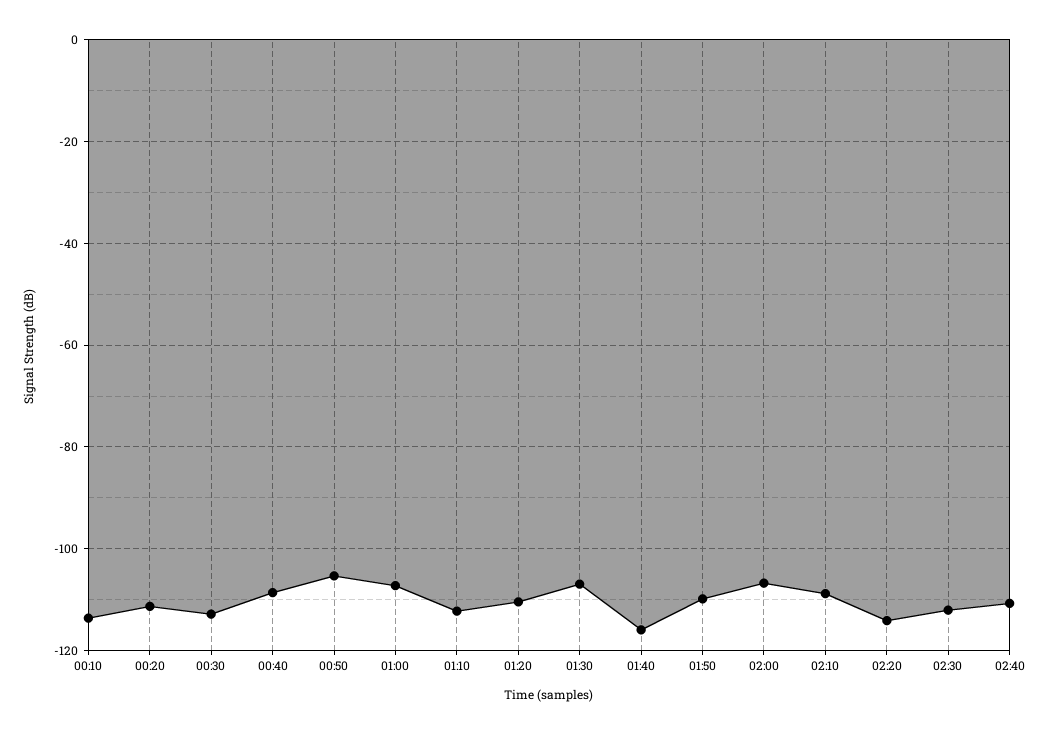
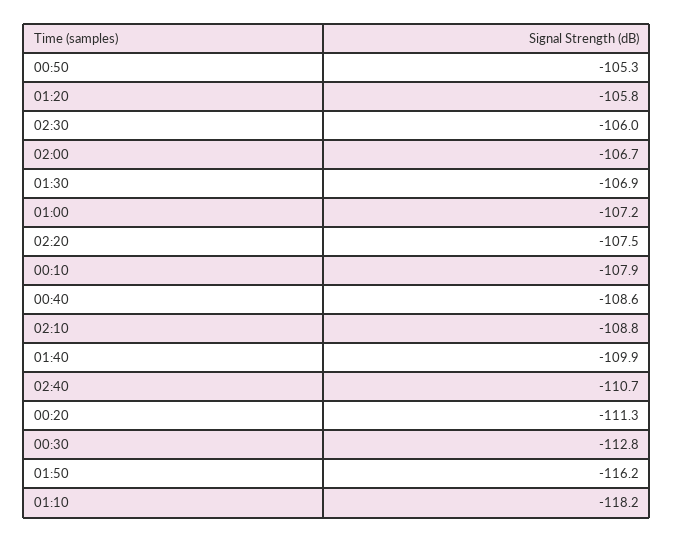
  {
-   "00:10": -114,
+   "00:10": -107.9,
    "00:20": -111.3,
    "00:30": -112.8,
    "00:40": -108.6,
    "00:50": -105.3,
    "01:00": -107.2,
-   "01:10": -112,
+   "01:10": -118.2,
-   "01:20": -110,
+   "01:20": -105.8,
    "01:30": -106.9,
-   "01:40": -116,
+   "01:40": -109.9,
-   "01:50": -110,
+   "01:50": -116.2,
    "02:00": -106.7,
    "02:10": -108.8,
-   "02:20": -114,
+   "02:20": -107.5,
-   "02:30": -112,
+   "02:30": -106,
    "02:40": -110.7
  }

